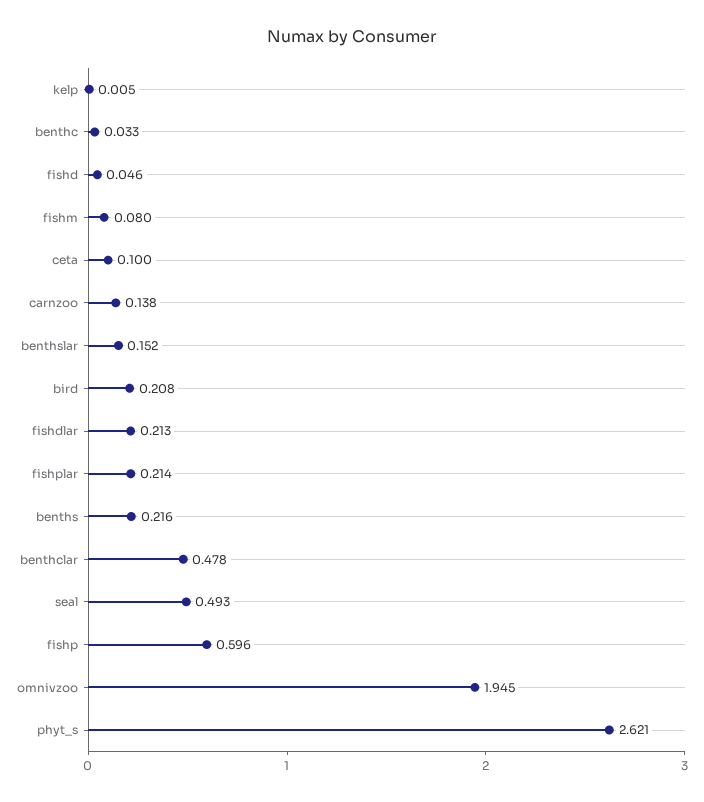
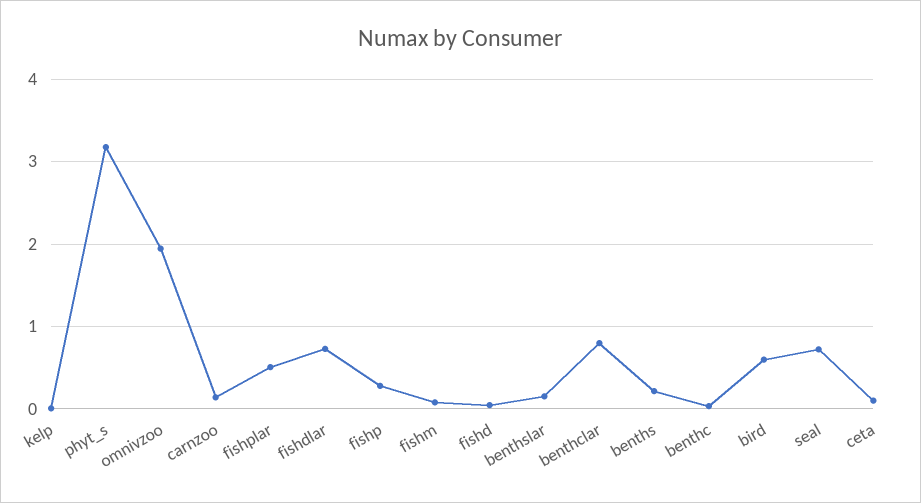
  {
    "kelp": 0.005,
    "benthc": 0.033,
    "fishd": 0.046,
    "fishm": 0.08,
    "ceta": 0.1,
    "carnzoo": 0.138,
    "benthslar": 0.152,
-   "bird": 0.208,
+   "bird": 0.6,
-   "fishdlar": 0.213,
+   "fishdlar": 0.7,
-   "fishplar": 0.214,
+   "fishplar": 0.5,
    "benths": 0.216,
-   "benthclar": 0.478,
+   "benthclar": 0.8,
-   "seal": 0.493,
+   "seal": 0.7,
-   "fishp": 0.596,
+   "fishp": 0.3,
    "omnivzoo": 1.945,
-   "phyt_s": 2.621
+   "phyt_s": 3.2
  }

